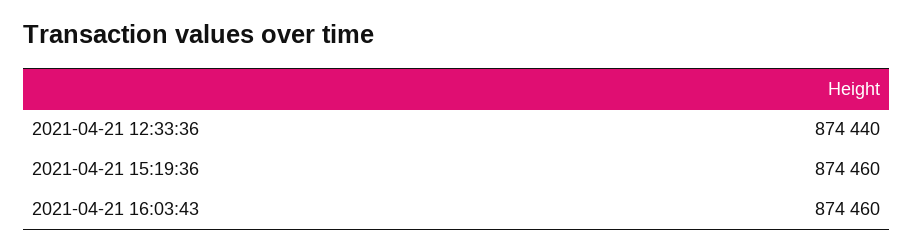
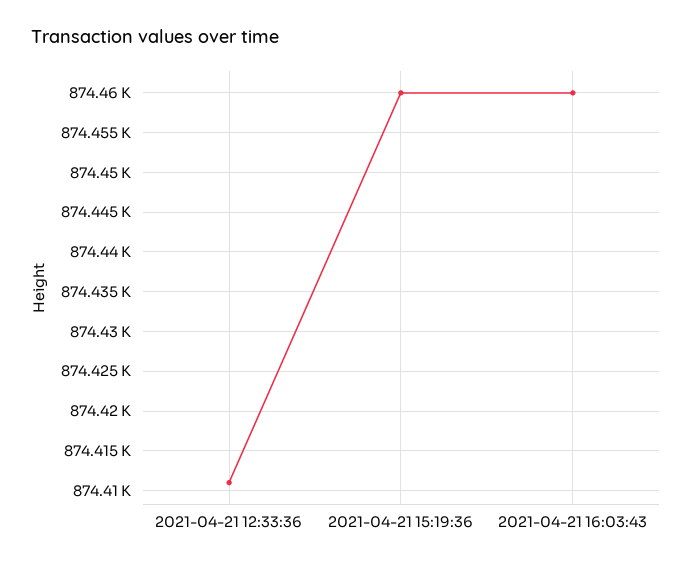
  {
-   "2021-04-21 12:33:36": 874440,
+   "2021-04-21 12:33:36": 874411,
    "2021-04-21 15:19:36": 874460,
    "2021-04-21 16:03:43": 874460
  }

